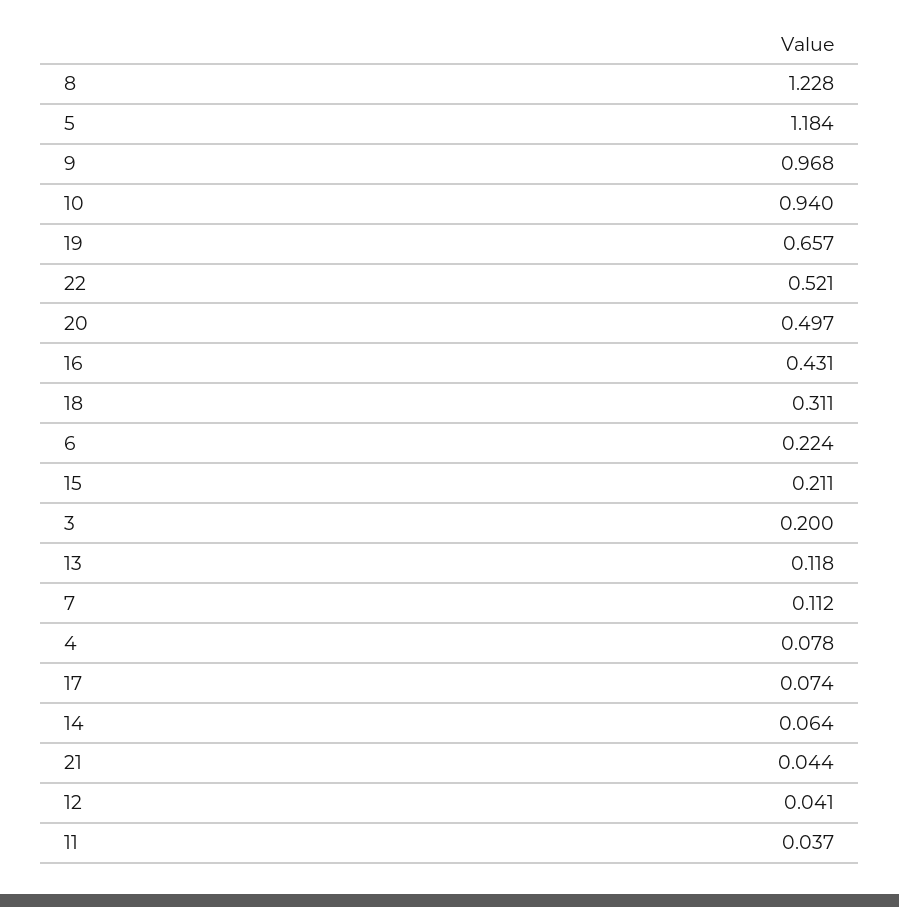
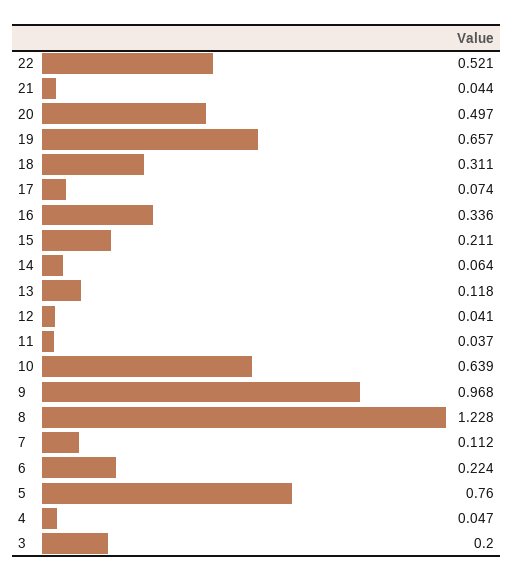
  {
    "8": 1.228,
-   "5": 1.184,
+   "5": 0.76,
    "9": 0.968,
-   "10": 0.94,
+   "10": 0.639,
    "19": 0.657,
    "22": 0.521,
    "20": 0.497,
-   "16": 0.431,
+   "16": 0.336,
    "18": 0.311,
    "6": 0.224,
    "15": 0.211,
    "3": 0.2,
    "13": 0.118,
    "7": 0.112,
-   "4": 0.078,
+   "4": 0.047,
    "17": 0.074,
    "14": 0.064,
    "21": 0.044,
    "12": 0.041,
    "11": 0.037
  }

